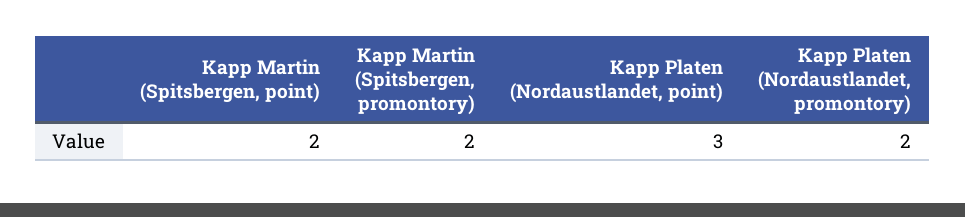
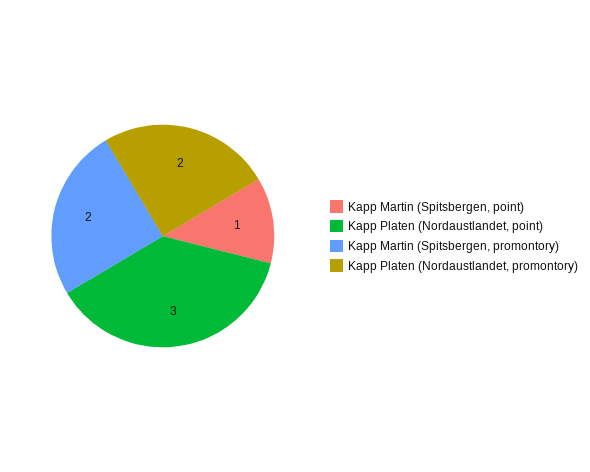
  {
-   "Kapp Martin (Spitsbergen, point)": 2,
+   "Kapp Martin (Spitsbergen, point)": 1,
    "Kapp Martin (Spitsbergen, promontory)": 2,
    "Kapp Platen (Nordaustlandet, point)": 3,
    "Kapp Platen (Nordaustlandet, promontory)": 2
  }

